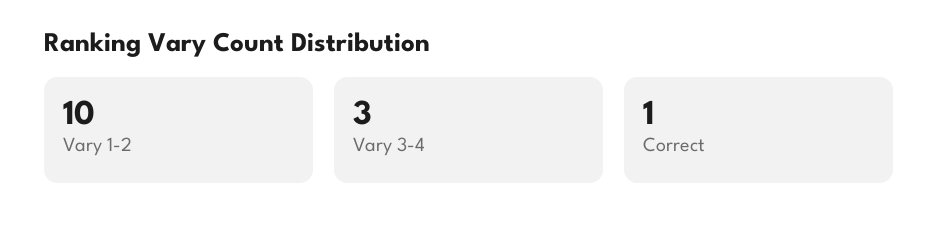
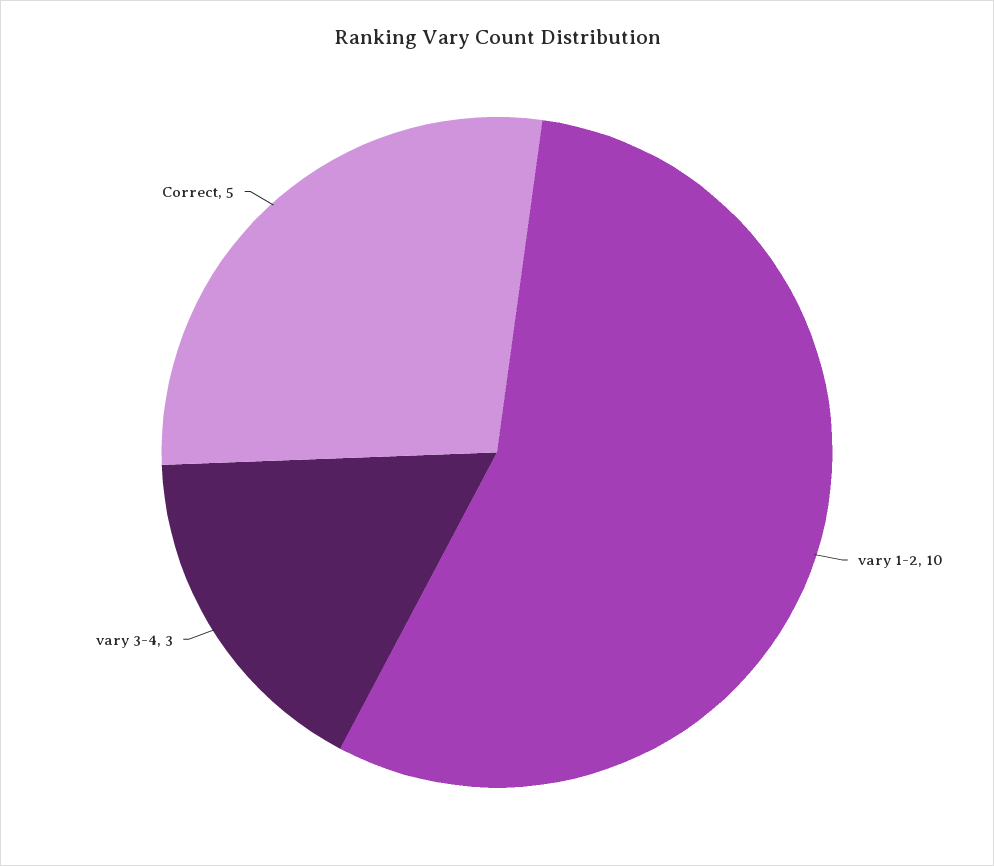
  {
    "Vary 1-2": 10,
    "Vary 3-4": 3,
-   "Correct": 1
+   "Correct": 5
  }

